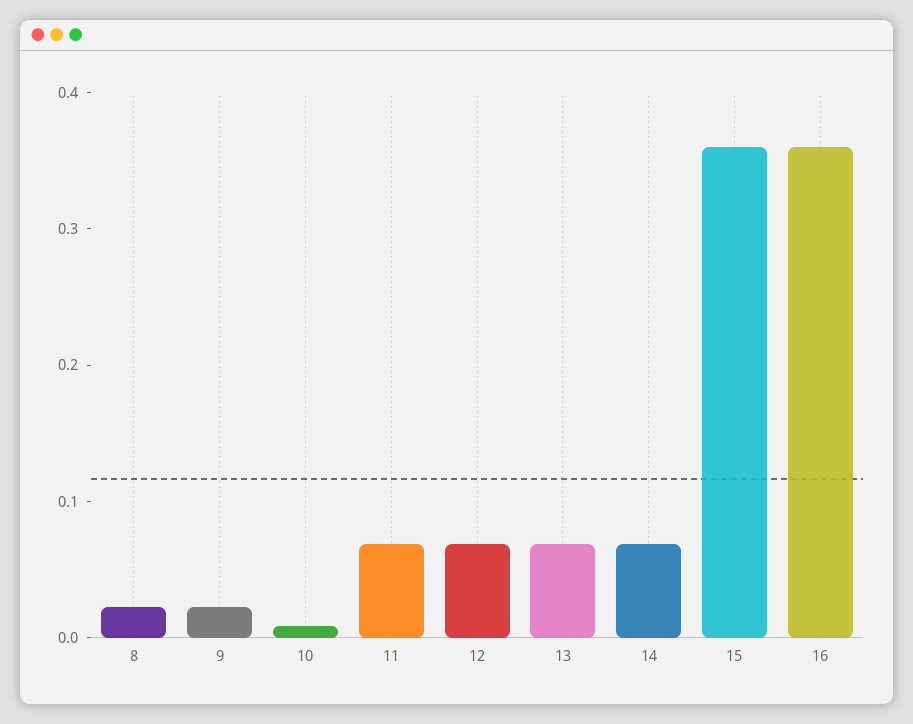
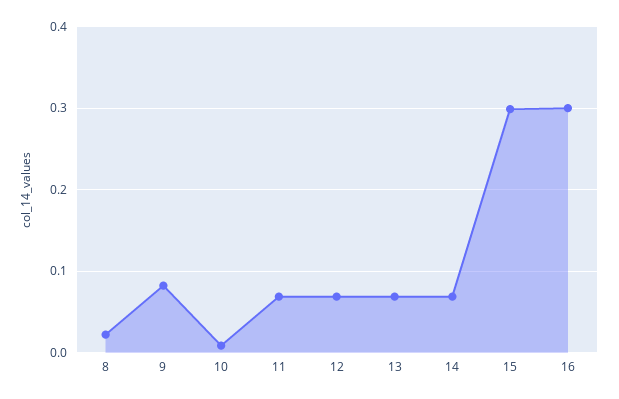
  {
    "8": 0.02,
-   "9": 0.02,
+   "9": 0.08,
    "10": 0.01,
    "11": 0.07,
    "12": 0.07,
    "13": 0.07,
    "14": 0.07,
-   "15": 0.36,
+   "15": 0.3,
-   "16": 0.36
+   "16": 0.3
  }

